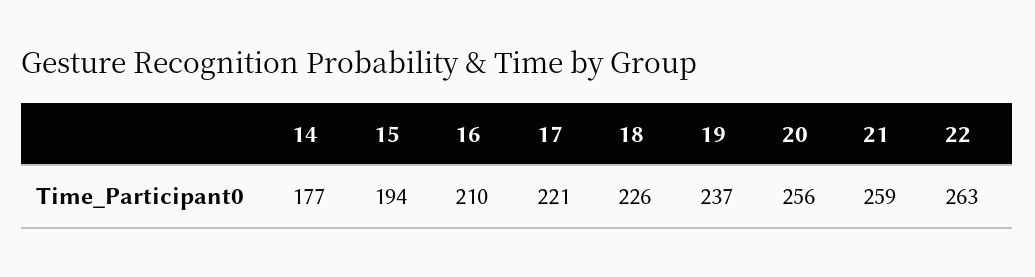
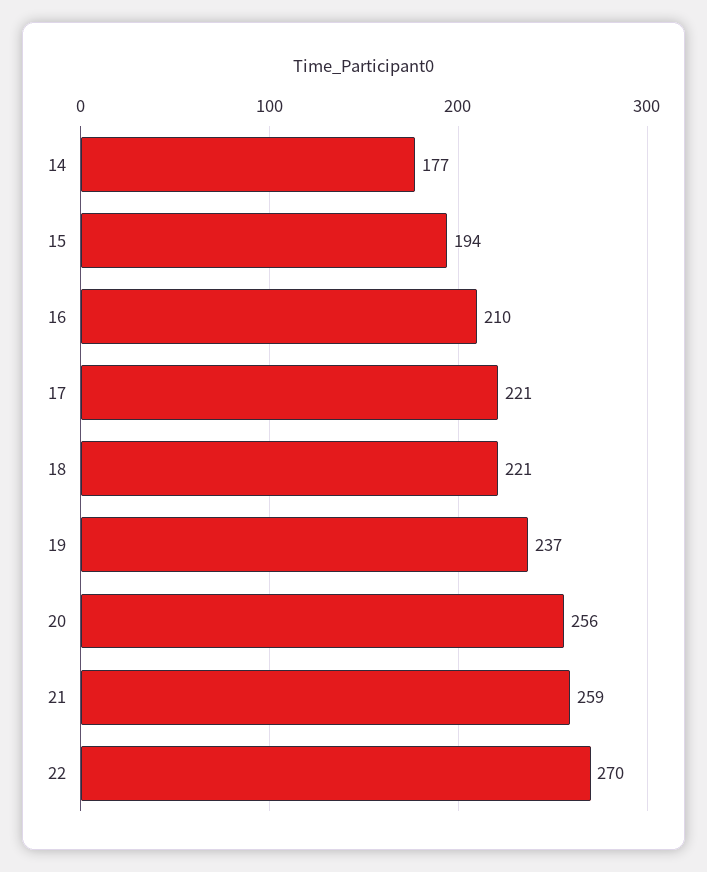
  {
    "14": 177,
    "15": 194,
    "16": 210,
    "17": 221,
-   "18": 226,
+   "18": 221,
    "19": 237,
    "20": 256,
    "21": 259,
-   "22": 263
+   "22": 270
  }

